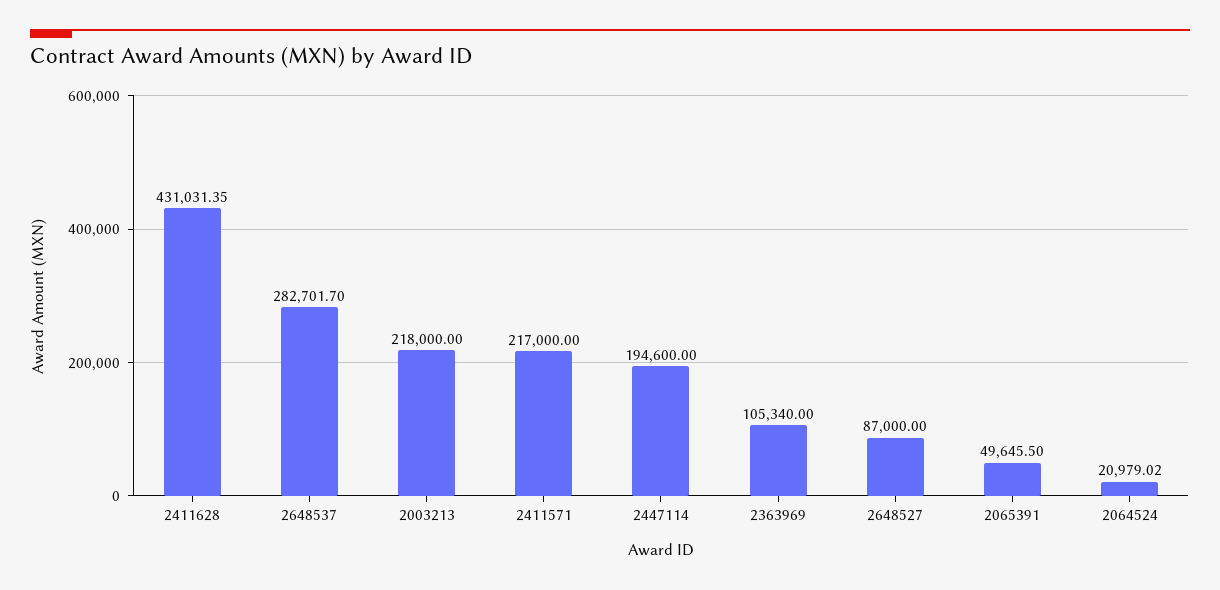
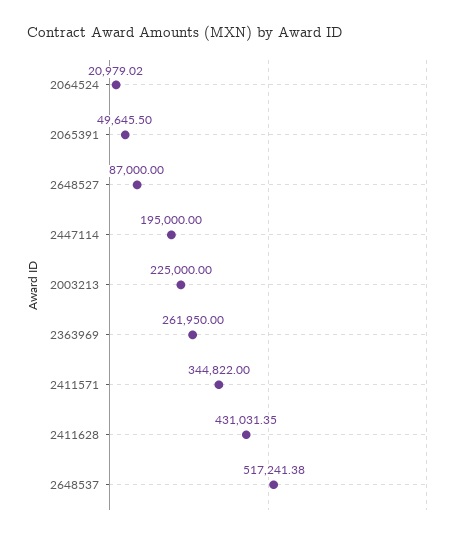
  {
    "2411628": 431031.35,
-   "2648537": 282701.7,
+   "2648537": 517241.38,
-   "2003213": 218000,
+   "2003213": 225000,
-   "2411571": 217000,
+   "2411571": 344822,
-   "2447114": 194600,
+   "2447114": 195000,
-   "2363969": 105340,
+   "2363969": 261950,
    "2648527": 87000,
    "2065391": 49645.5,
    "2064524": 20979.02
  }

